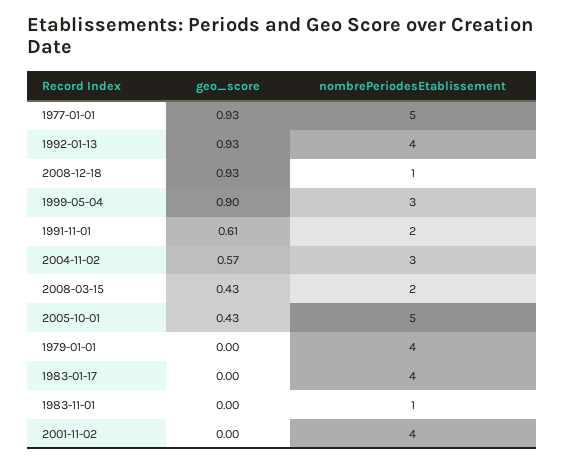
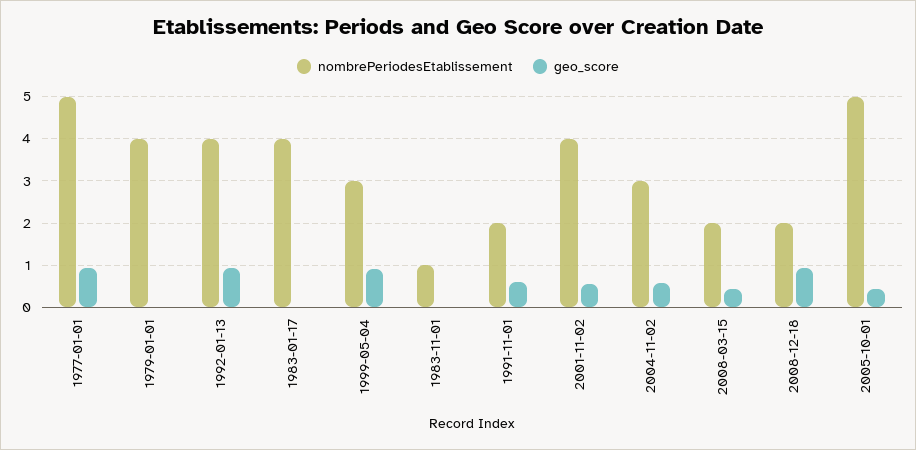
  {
    "geo_score": {
      "1977-01-01": 0.93,
      "1992-01-13": 0.93,
      "2008-12-18": 0.93,
      "1999-05-04": 0.9,
      "1991-11-01": 0.61,
      "2004-11-02": 0.57,
      "2008-03-15": 0.43,
      "2005-10-01": 0.43,
      "1979-01-01": 0,
      "1983-01-17": 0,
      "1983-11-01": 0,
-     "2001-11-02": 0
+     "2001-11-02": 0.6
    },
    "nombrePeriodesEtablissement": {
      "1977-01-01": 5,
      "1992-01-13": 4,
-     "2008-12-18": 1,
+     "2008-12-18": 2,
      "1999-05-04": 3,
      "1991-11-01": 2,
      "2004-11-02": 3,
      "2008-03-15": 2,
      "2005-10-01": 5,
      "1979-01-01": 4,
      "1983-01-17": 4,
      "1983-11-01": 1,
      "2001-11-02": 4
    }
  }

